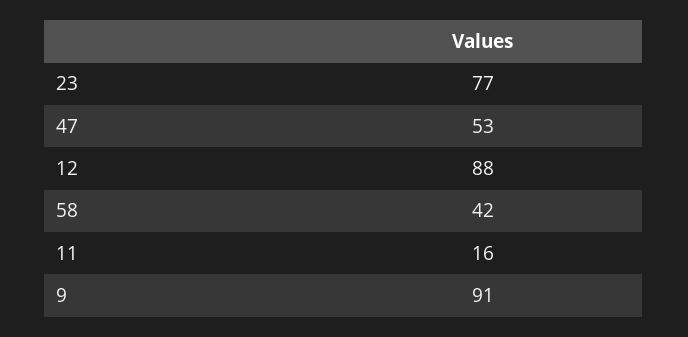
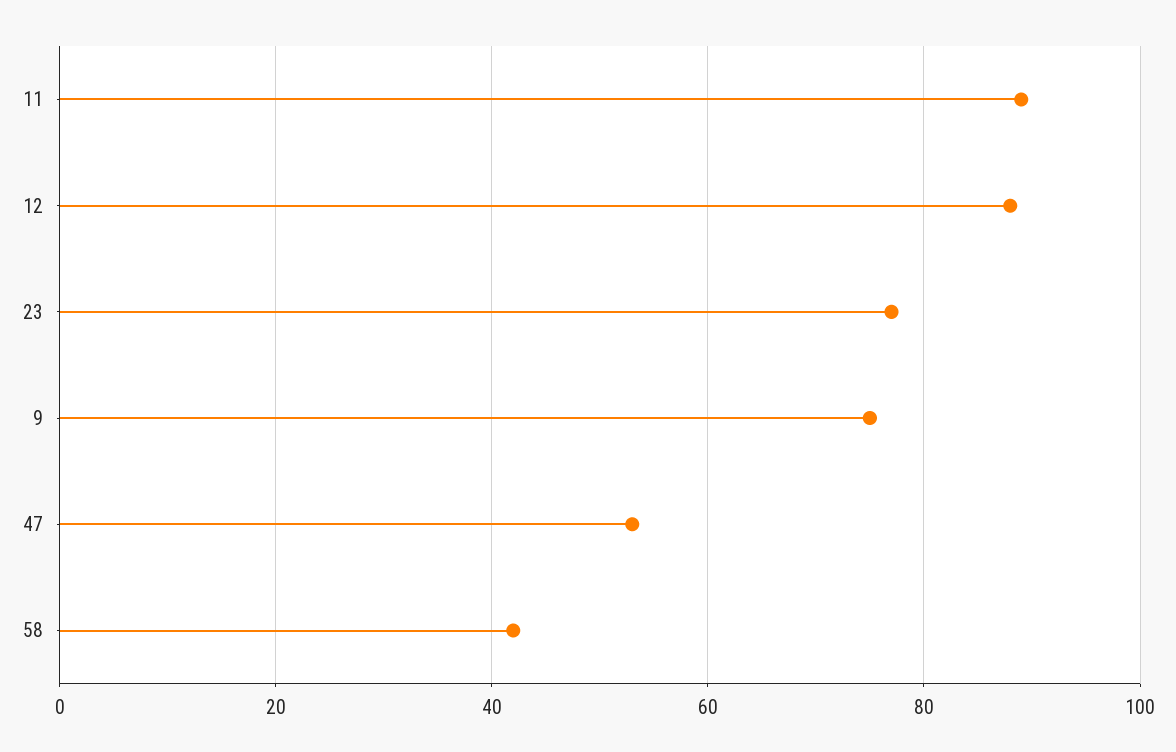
  {
    "23": 77,
    "47": 53,
    "12": 88,
    "58": 42,
-   "11": 16,
+   "11": 90,
-   "9": 91
+   "9": 75
  }

